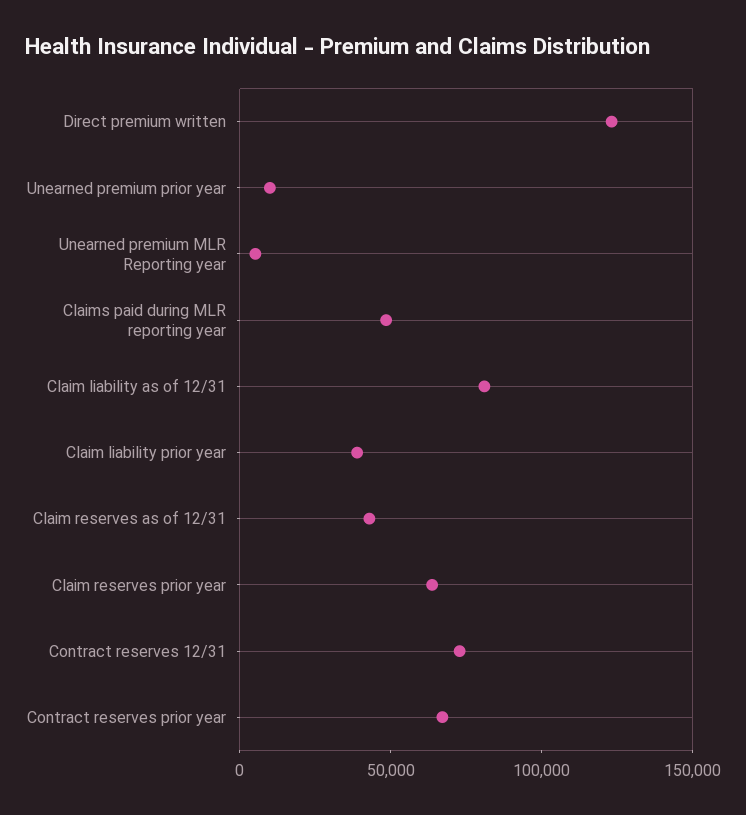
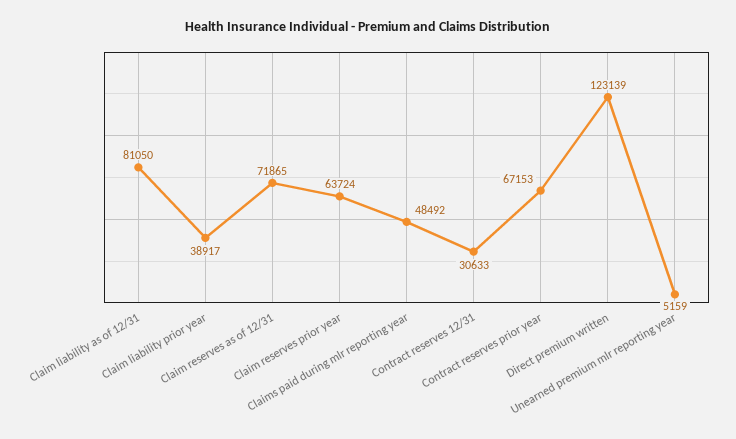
  {
    "Direct premium written": 123139,
-   "Unearned premium prior year": 10000,
    "Unearned premium MLR Reporting year": 5159,
    "Claims paid during MLR reporting year": 48492,
    "Claim liability as of 12/31": 81050,
    "Claim liability prior year": 38917,
-   "Claim reserves as of 12/31": 40000,
+   "Claim reserves as of 12/31": 71865,
    "Claim reserves prior year": 63724,
-   "Contract reserves 12/31": 70000,
+   "Contract reserves 12/31": 30633,
    "Contract reserves prior year": 67153
  }

